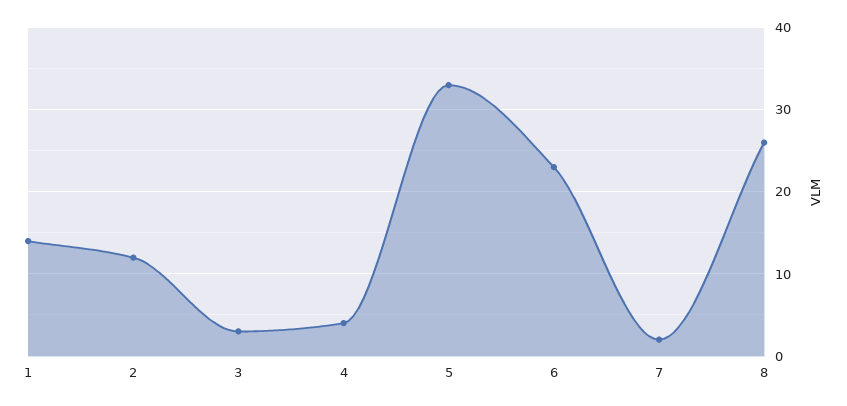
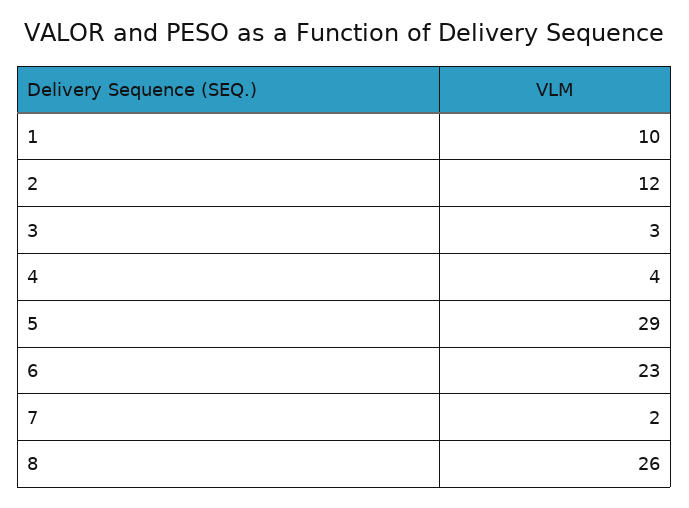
  {
-   "1": 14,
+   "1": 10,
    "2": 12,
    "3": 3,
    "4": 4,
-   "5": 33,
+   "5": 29,
    "6": 23,
    "7": 2,
    "8": 26
  }

